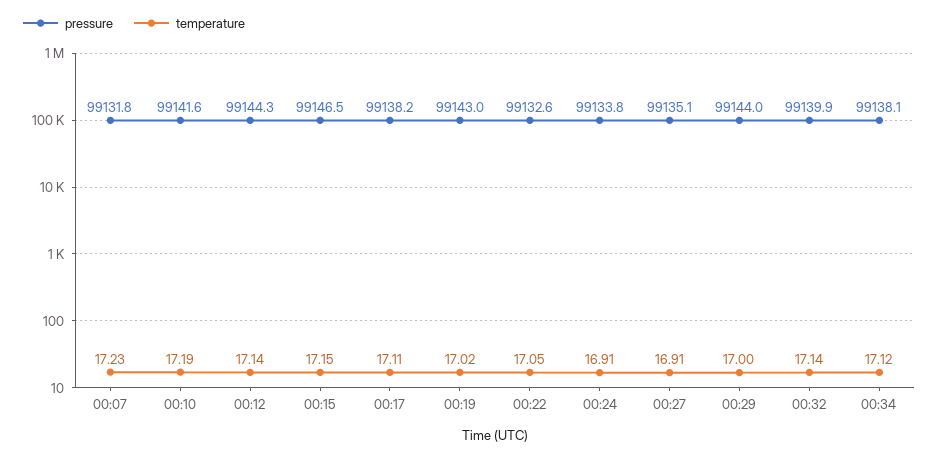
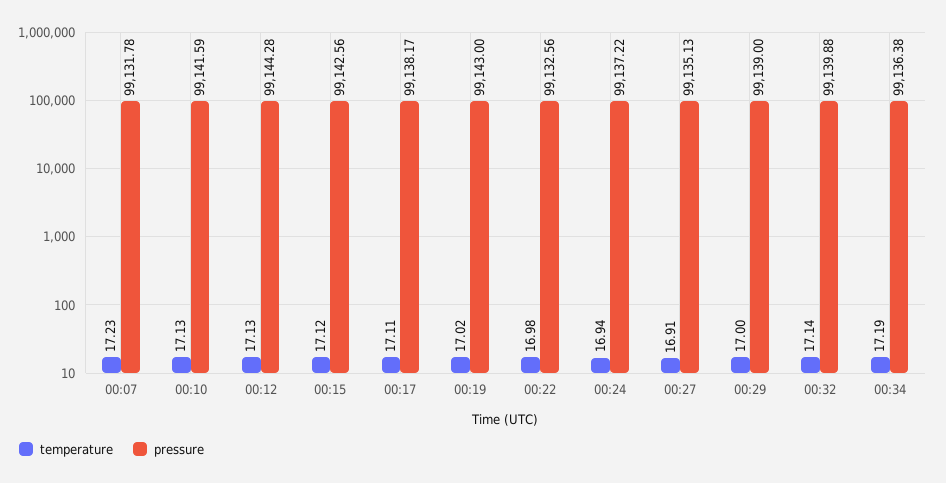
  {
    "pressure": {
      "00:07": 99131.78,
      "00:10": 99141.59,
      "00:12": 99144.28,
-     "00:15": 99146.5,
+     "00:15": 99142.56,
      "00:17": 99138.17,
      "00:19": 99143,
      "00:22": 99132.56,
-     "00:24": 99133.8,
+     "00:24": 99137.22,
      "00:27": 99135.13,
-     "00:29": 99144,
+     "00:29": 99139,
      "00:32": 99139.88,
-     "00:34": 99138.1
+     "00:34": 99136.38
    },
    "temperature": {
      "00:07": 17.23,
-     "00:10": 17.19,
+     "00:10": 17.13,
-     "00:12": 17.14,
+     "00:12": 17.13,
-     "00:15": 17.15,
+     "00:15": 17.12,
      "00:17": 17.11,
      "00:19": 17.02,
-     "00:22": 17.05,
+     "00:22": 16.98,
-     "00:24": 16.91,
+     "00:24": 16.94,
      "00:27": 16.91,
      "00:29": 17,
      "00:32": 17.14,
-     "00:34": 17.12
+     "00:34": 17.19
    }
  }

